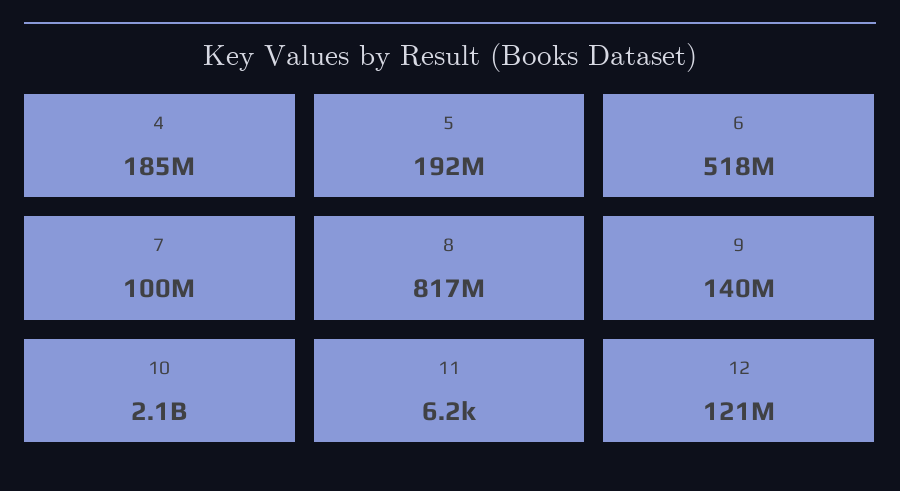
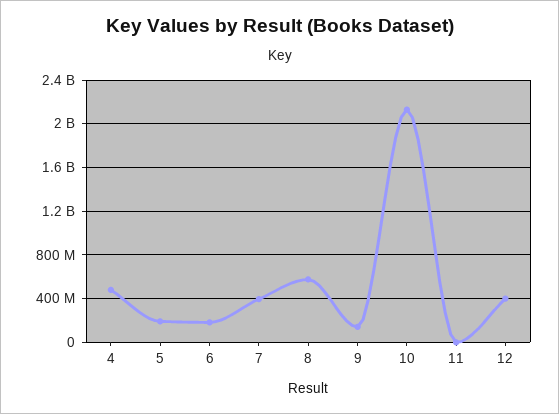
  {
-   "4": 185000000,
+   "4": 500000000,
    "5": 192000000,
-   "6": 518000000,
+   "6": 200000000,
-   "7": 100000000,
+   "7": 400000000,
-   "8": 817000000,
+   "8": 600000000,
    "9": 140000000,
    "10": 2100000000,
    "11": 6200,
-   "12": 121000000
+   "12": 400000000
  }

